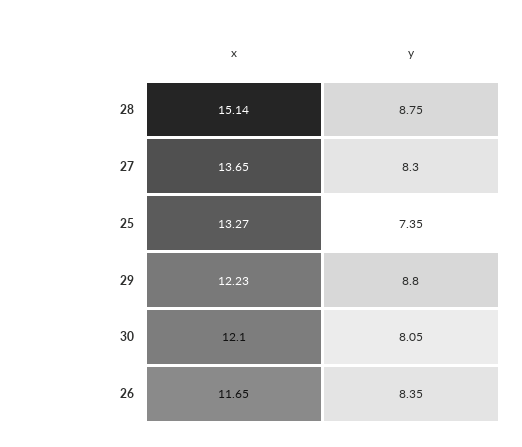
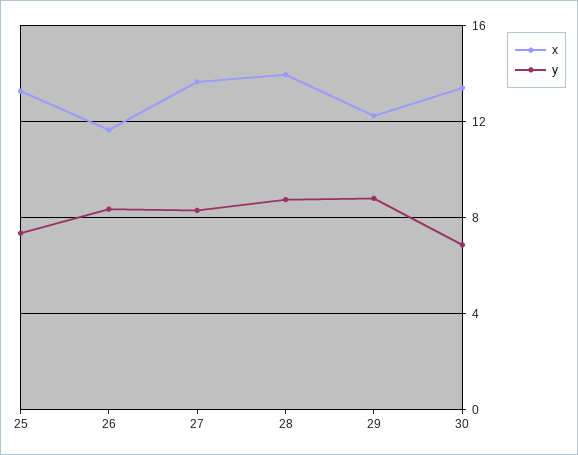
  {
    "x": {
-     "28": 15.14,
+     "28": 14,
      "27": 13.65,
      "25": 13.27,
      "29": 12.23,
-     "30": 12.1,
+     "30": 13.5,
      "26": 11.65
    },
    "y": {
      "28": 8.75,
      "27": 8.3,
      "25": 7.35,
      "29": 8.8,
-     "30": 8.05,
+     "30": 7,
      "26": 8.35
    }
  }

